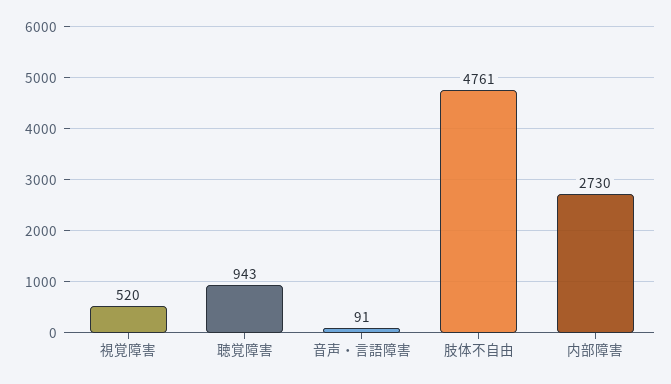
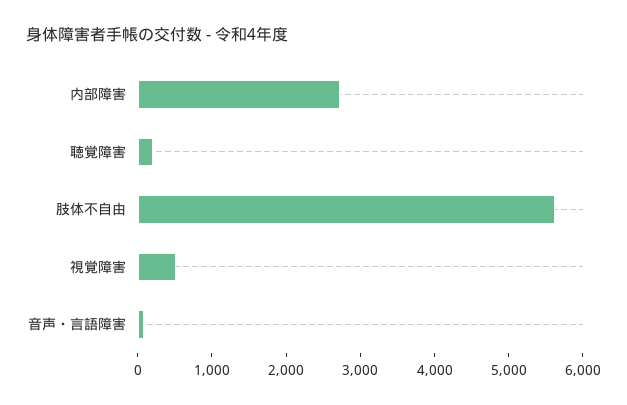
  {
    "視覚障害": 520,
-   "聴覚障害": 943,
+   "聴覚障害": 200,
    "音声・言語障害": 91,
-   "肢体不自由": 4761,
+   "肢体不自由": 5600,
    "内部障害": 2730
  }

